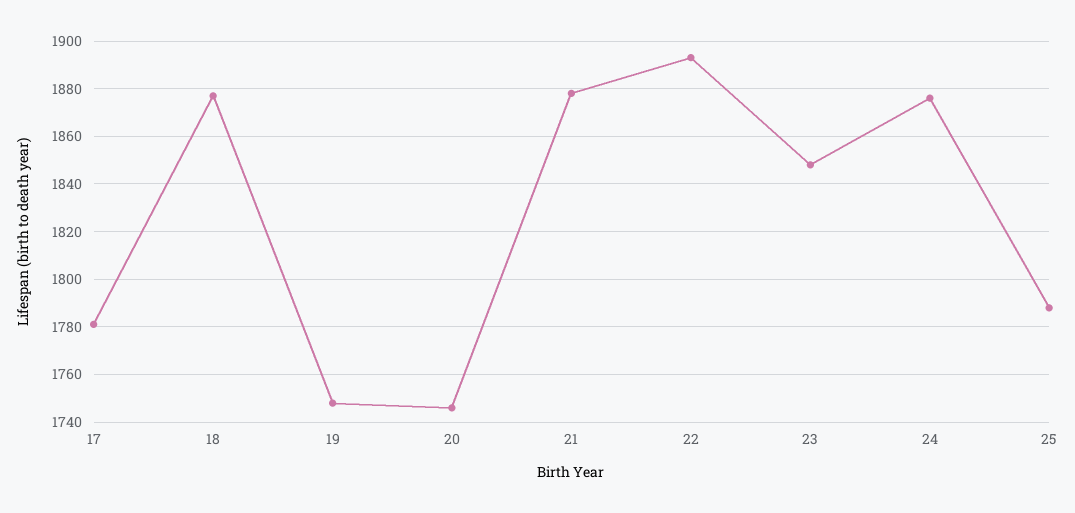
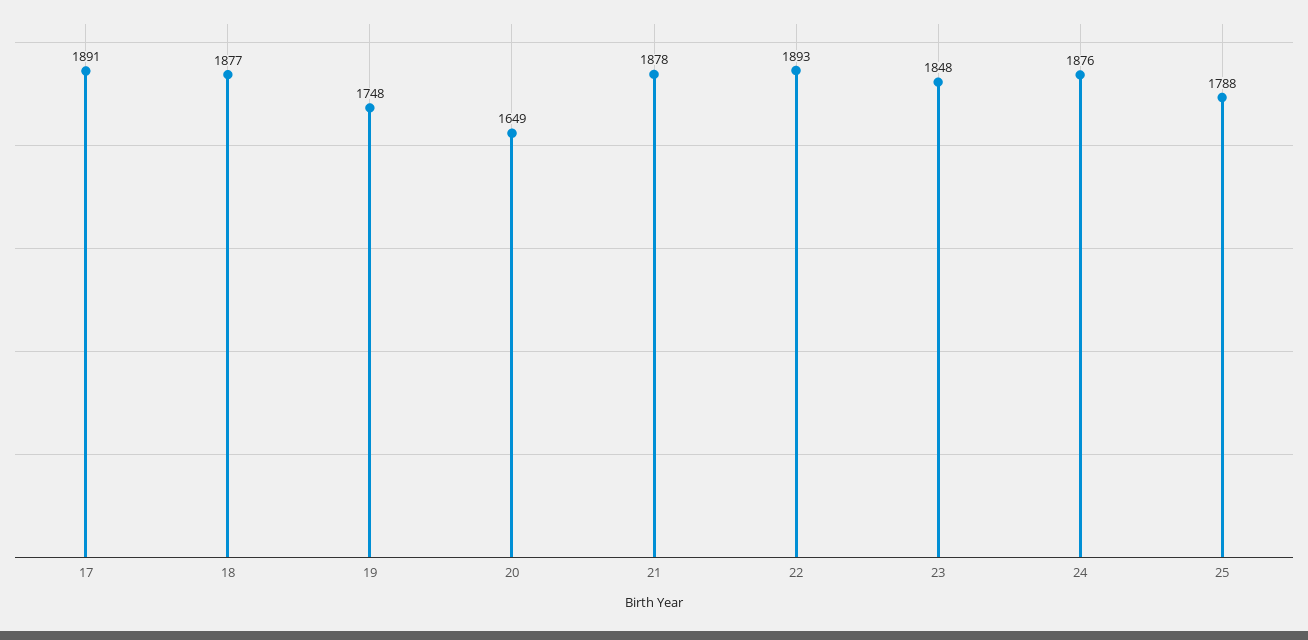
  {
-   "17": 1780,
+   "17": 1891,
    "18": 1877,
    "19": 1748,
-   "20": 1745,
+   "20": 1649,
    "21": 1878,
    "22": 1893,
    "23": 1848,
    "24": 1876,
    "25": 1788
  }

